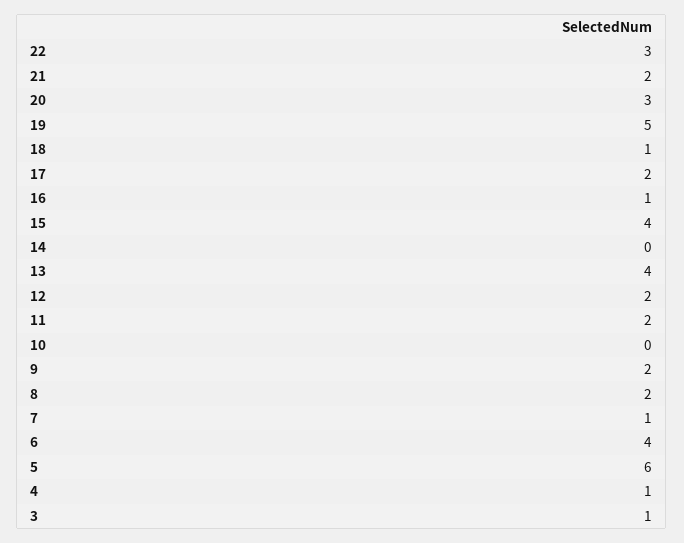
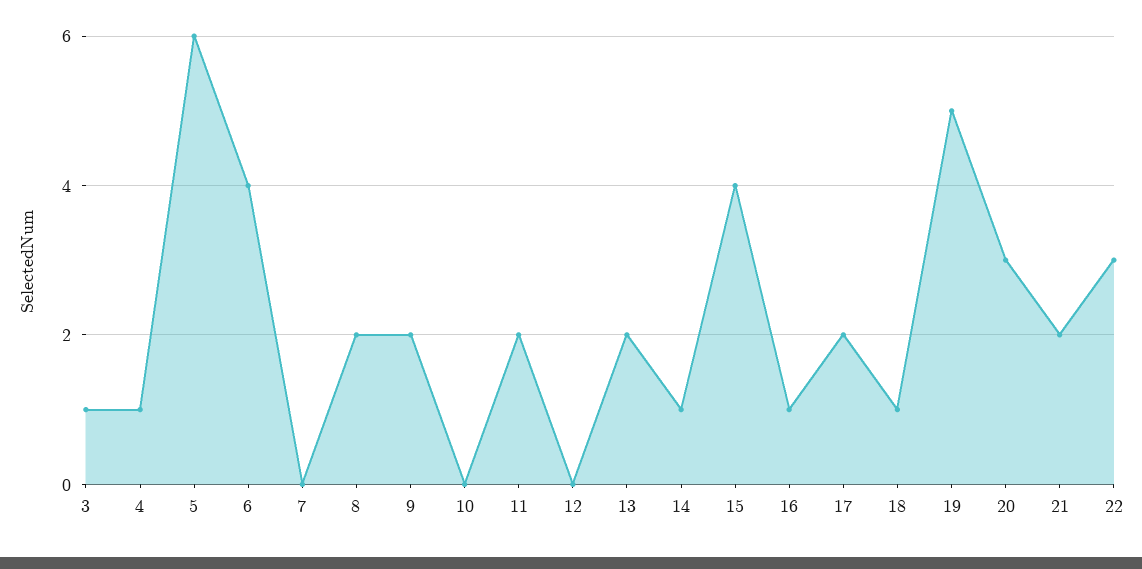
  {
    "22": 3,
    "21": 2,
    "20": 3,
    "19": 5,
    "18": 1,
    "17": 2,
    "16": 1,
    "15": 4,
-   "14": 0,
+   "14": 1,
-   "13": 4,
+   "13": 2,
-   "12": 2,
+   "12": 0,
    "11": 2,
    "10": 0,
    "9": 2,
    "8": 2,
-   "7": 1,
+   "7": 0,
    "6": 4,
    "5": 6,
    "4": 1,
    "3": 1
  }

